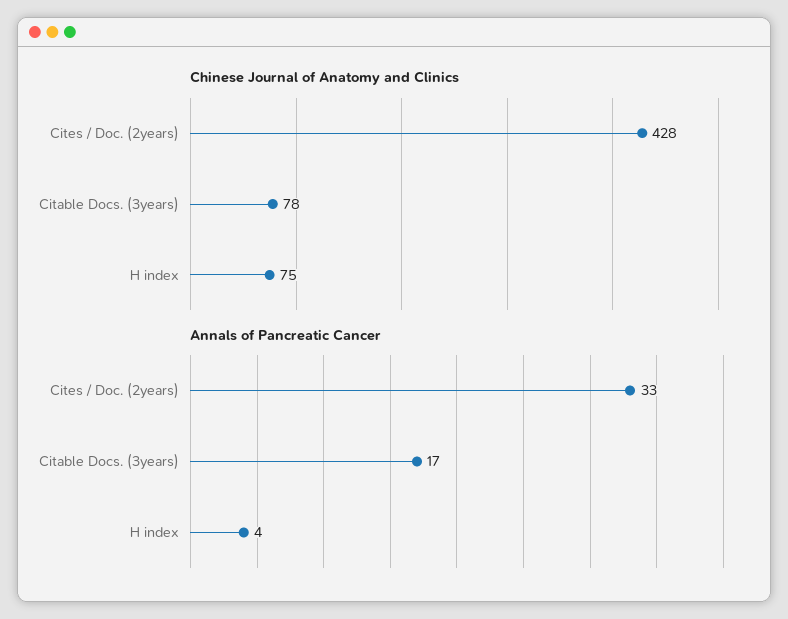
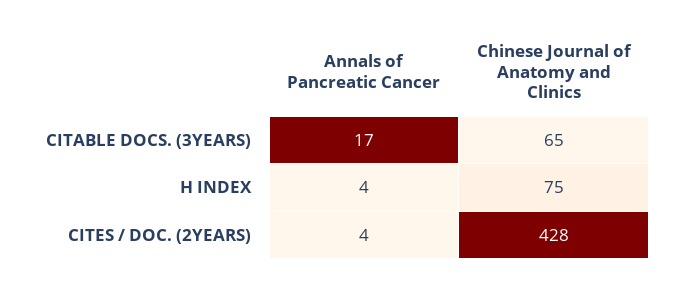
  {
    "Chinese Journal of Anatomy and Clinics": {
      "Cites / Doc. (2years)": 428,
-     "Citable Docs. (3years)": 78,
+     "Citable Docs. (3years)": 65,
      "H index": 75
    },
    "Annals of Pancreatic Cancer": {
-     "Cites / Doc. (2years)": 33,
+     "Cites / Doc. (2years)": 4,
      "Citable Docs. (3years)": 17,
      "H index": 4
    }
  }

